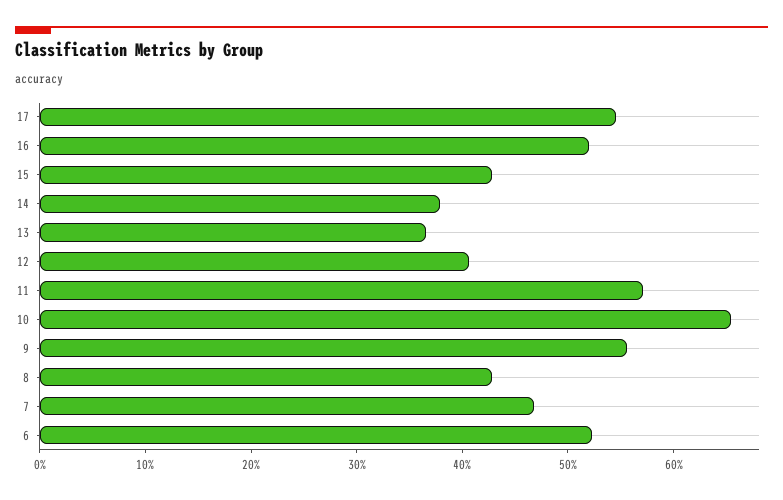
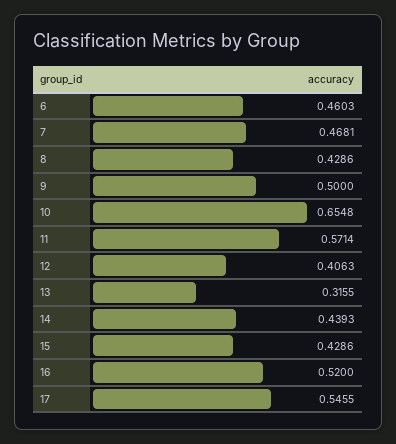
  {
    "17": 0.5455,
    "16": 0.52,
    "15": 0.4286,
-   "14": 0.38,
+   "14": 0.4393,
-   "13": 0.36,
+   "13": 0.3155,
    "12": 0.4063,
    "11": 0.5714,
    "10": 0.6548,
-   "9": 0.56,
+   "9": 0.5,
    "8": 0.4286,
    "7": 0.4681,
-   "6": 0.52
+   "6": 0.4603
  }

